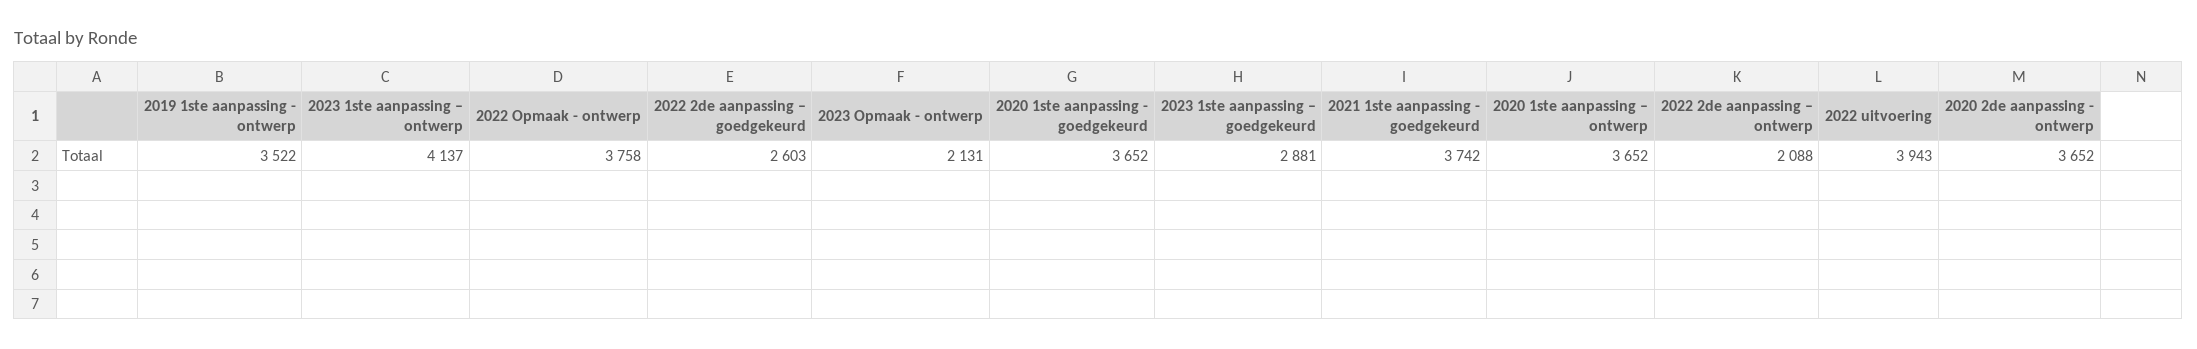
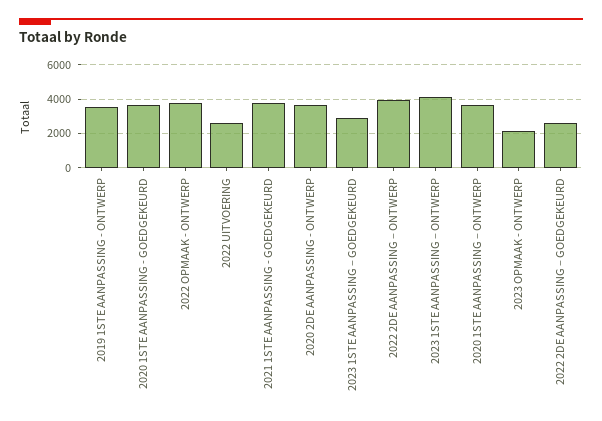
  {
    "2019 1ste aanpassing - ontwerp": 3522,
    "2023 1ste aanpassing – ontwerp": 4137,
    "2022 Opmaak - ontwerp": 3758,
    "2022 2de aanpassing – goedgekeurd": 2603,
    "2023 Opmaak - ontwerp": 2131,
    "2020 1ste aanpassing - goedgekeurd": 3652,
    "2023 1ste aanpassing – goedgekeurd": 2881,
    "2021 1ste aanpassing - goedgekeurd": 3742,
    "2020 1ste aanpassing – ontwerp": 3652,
-   "2022 2de aanpassing – ontwerp": 2088,
+   "2022 2de aanpassing – ontwerp": 4000,
-   "2022 uitvoering": 3943,
+   "2022 uitvoering": 2500,
    "2020 2de aanpassing - ontwerp": 3652
  }

